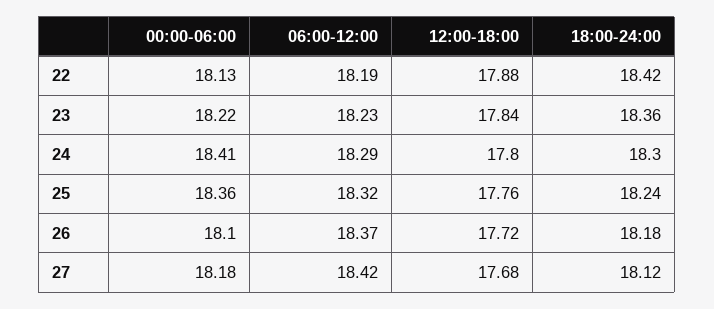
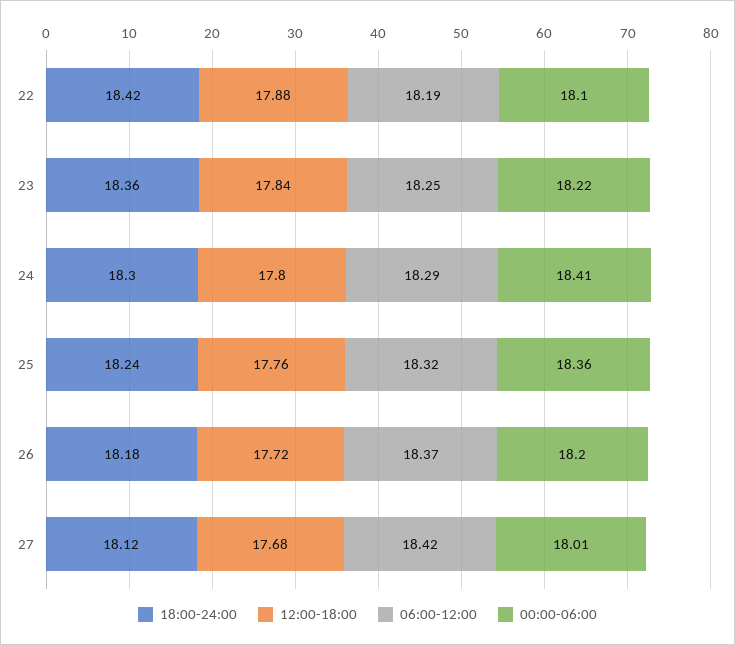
  {
    "00:00-06:00": {
-     "22": 18.13,
+     "22": 18.1,
      "23": 18.22,
      "24": 18.41,
      "25": 18.36,
-     "26": 18.1,
+     "26": 18.2,
-     "27": 18.18
+     "27": 18.01
    },
    "06:00-12:00": {
      "22": 18.19,
-     "23": 18.23,
+     "23": 18.25,
      "24": 18.29,
      "25": 18.32,
      "26": 18.37,
      "27": 18.42
    },
    "12:00-18:00": {
      "22": 17.88,
      "23": 17.84,
      "24": 17.8,
      "25": 17.76,
      "26": 17.72,
      "27": 17.68
    },
    "18:00-24:00": {
      "22": 18.42,
      "23": 18.36,
      "24": 18.3,
      "25": 18.24,
      "26": 18.18,
      "27": 18.12
    }
  }

